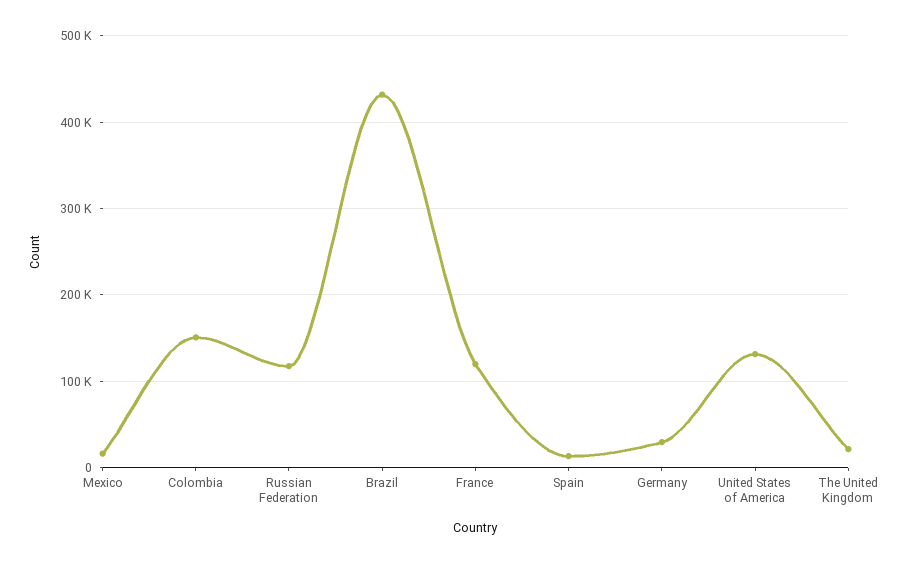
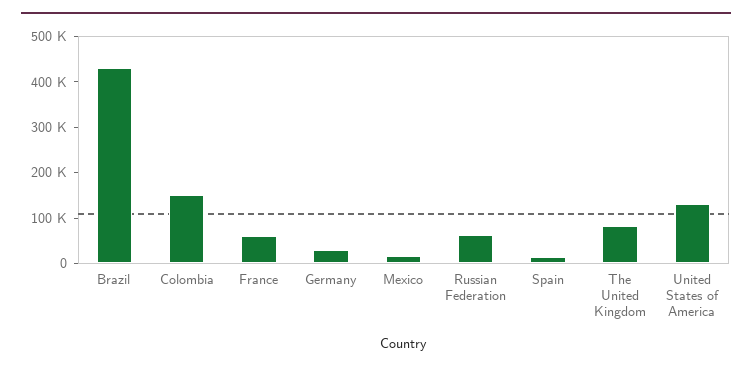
  {
    "Mexico": 20000,
    "Colombia": 150000,
-   "Russian Federation": 120000,
+   "Russian Federation": 60000,
    "Brazil": 430000,
-   "France": 120000,
+   "France": 60000,
    "Spain": 10000,
    "Germany": 30000,
    "United States of America": 130000,
-   "The United Kingdom": 20000
+   "The United Kingdom": 80000
  }

